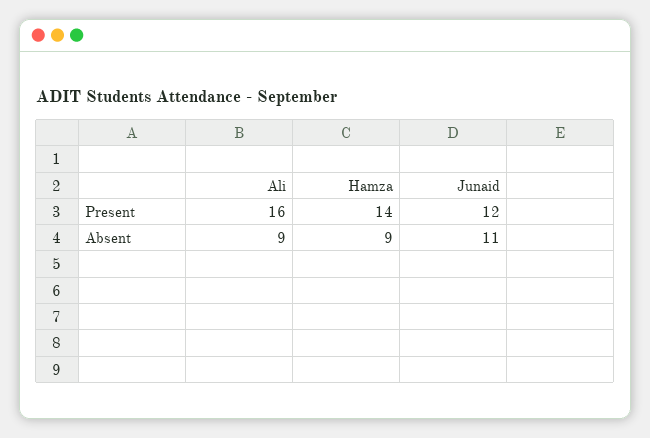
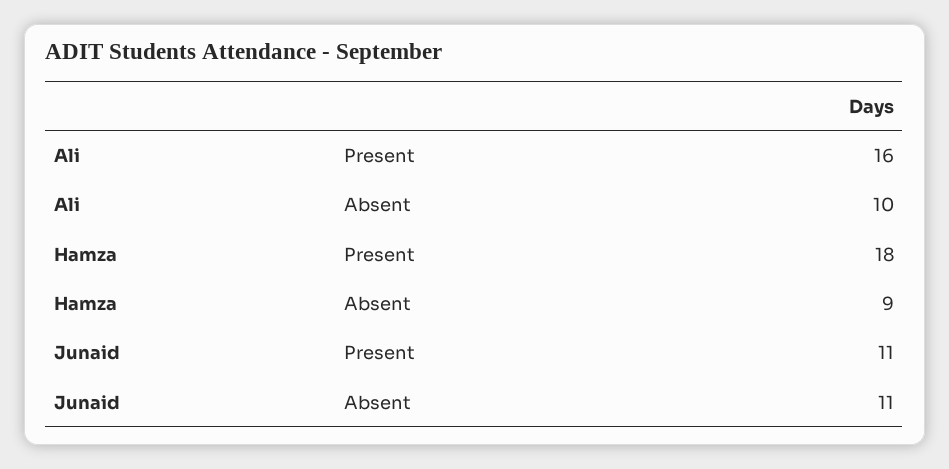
  {
    "Ali": {
      "Present": 16,
-     "Absent": 9
+     "Absent": 10
    },
    "Hamza": {
-     "Present": 14,
+     "Present": 18,
      "Absent": 9
    },
    "Junaid": {
-     "Present": 12,
+     "Present": 11,
      "Absent": 11
    }
  }

